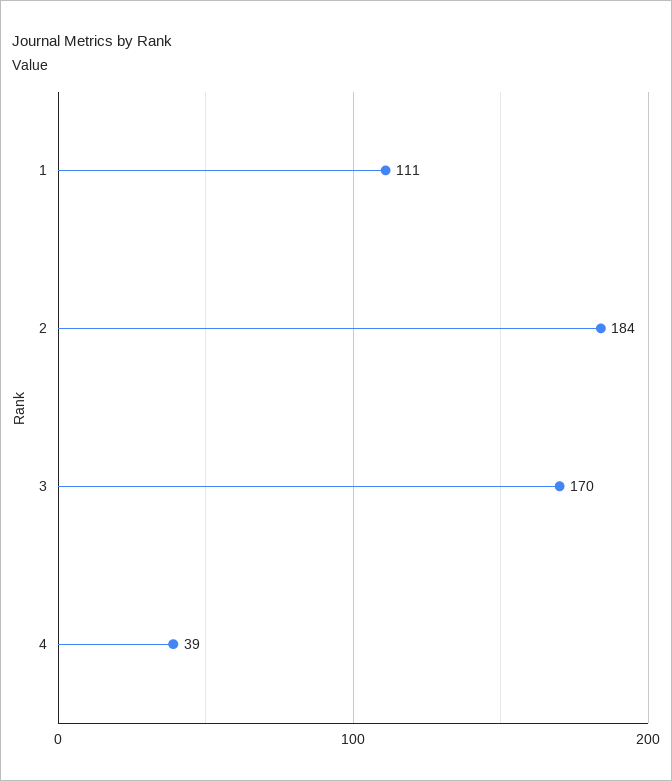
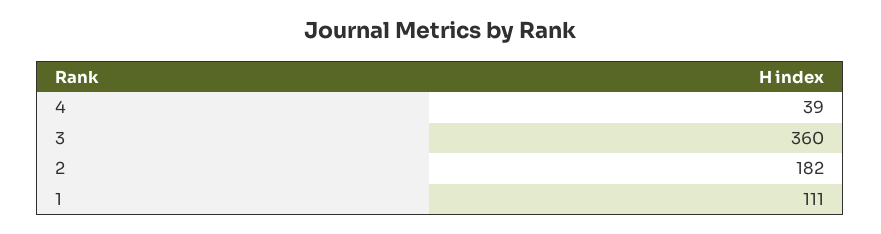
  {
    "1": 111,
-   "2": 184,
+   "2": 182,
-   "3": 170,
+   "3": 360,
    "4": 39
  }

